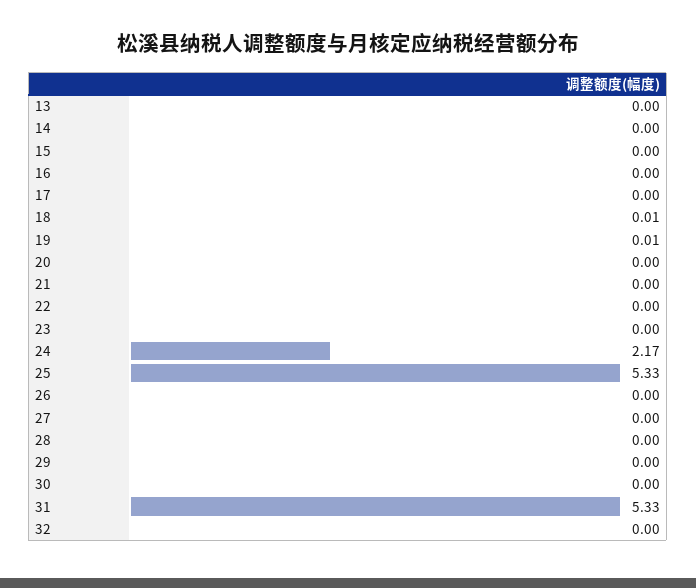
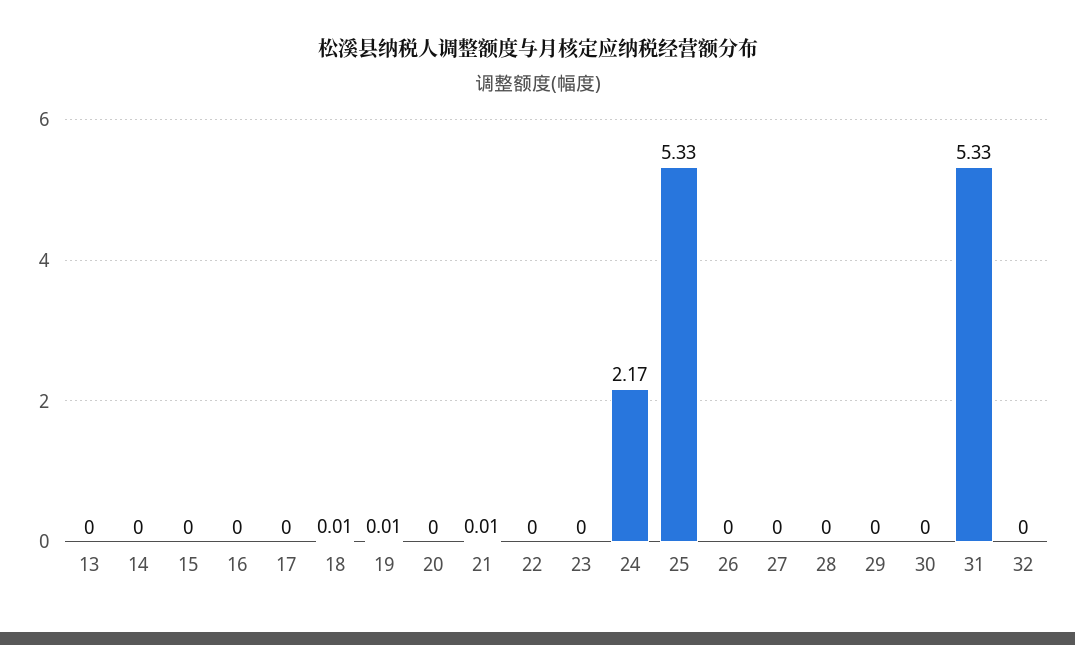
  {
    "13": 0,
    "14": 0,
    "15": 0,
    "16": 0,
    "17": 0,
    "18": 0.01,
    "19": 0.01,
    "20": 0,
-   "21": 0,
+   "21": 0.01,
    "22": 0,
    "23": 0,
    "24": 2.17,
    "25": 5.33,
    "26": 0,
    "27": 0,
    "28": 0,
    "29": 0,
    "30": 0,
    "31": 5.33,
    "32": 0
  }

